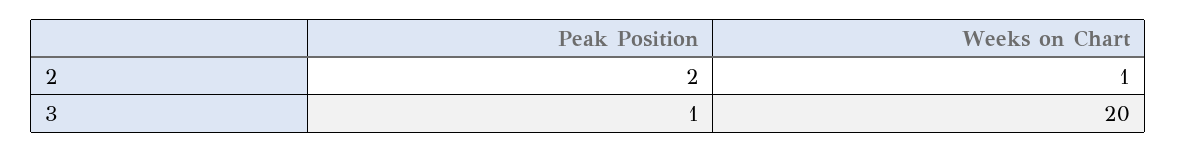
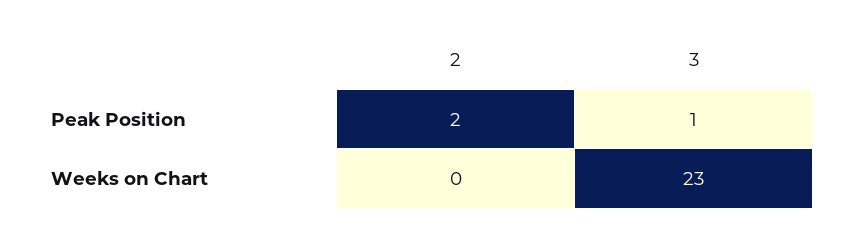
  {
    "Peak Position": {
      "2": 2,
      "3": 1
    },
    "Weeks on Chart": {
-     "2": 1,
+     "2": 0,
-     "3": 20
+     "3": 23
    }
  }

